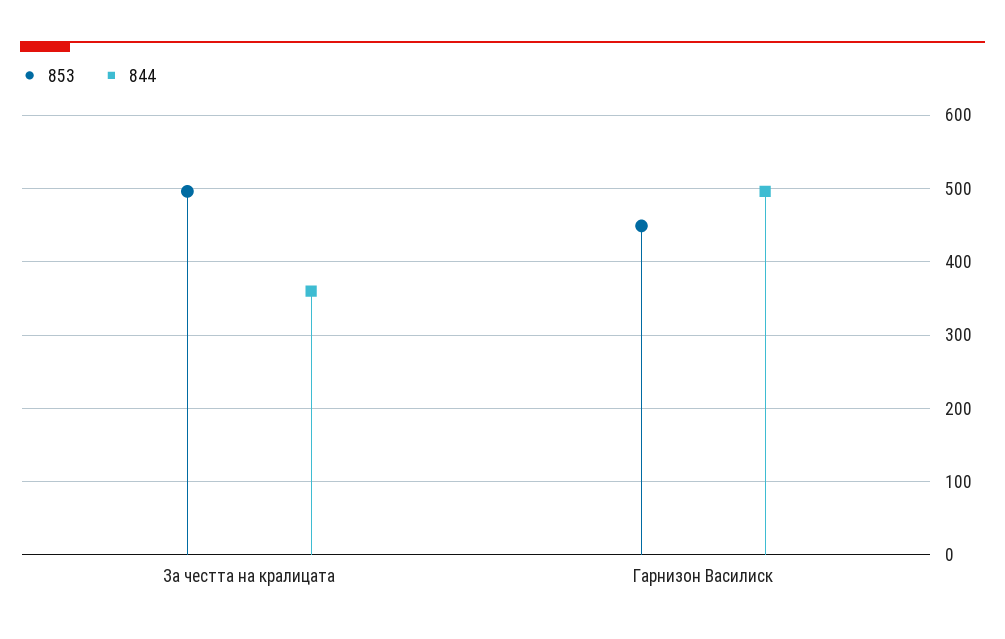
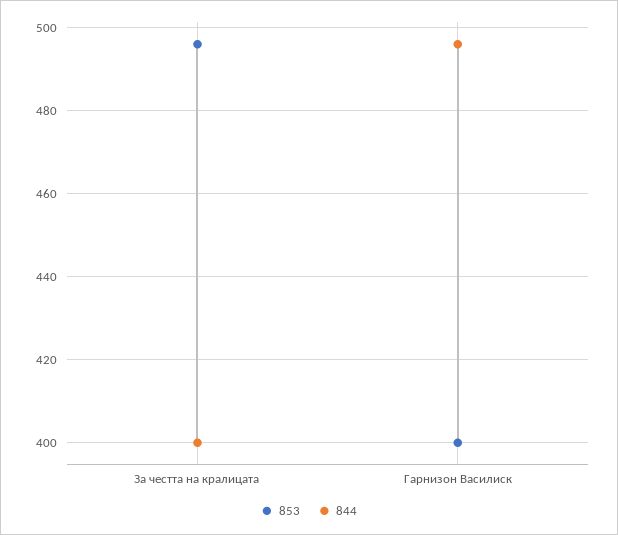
  {
    "853": {
      "За честта на кралицата": 495,
-     "Гарнизон Василиск": 450
+     "Гарнизон Василиск": 400
    },
    "844": {
-     "За честта на кралицата": 360,
+     "За честта на кралицата": 400,
      "Гарнизон Василиск": 495
    }
  }

